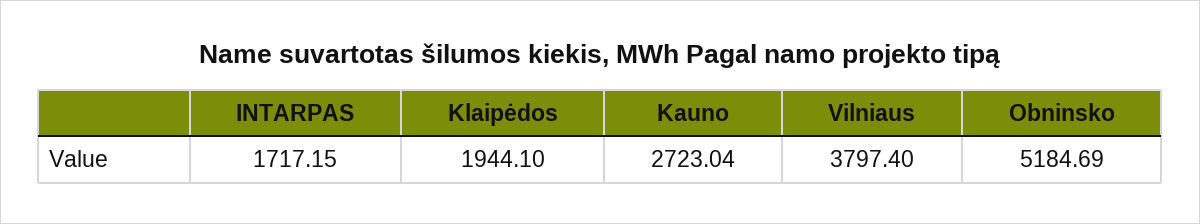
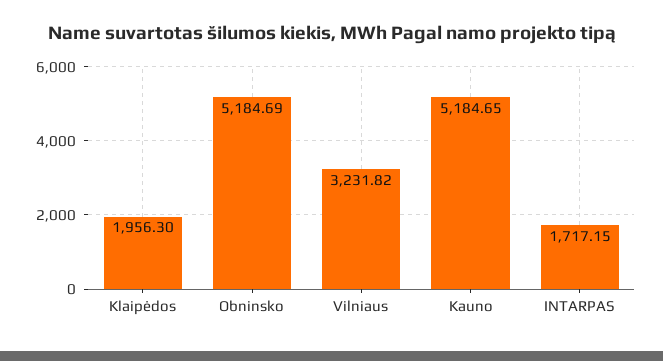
  {
    "INTARPAS": 1717.15,
-   "Klaipėdos": 1944.1,
+   "Klaipėdos": 1956.3,
-   "Kauno": 2723.04,
+   "Kauno": 5184.65,
-   "Vilniaus": 3797.4,
+   "Vilniaus": 3231.82,
    "Obninsko": 5184.69
  }

